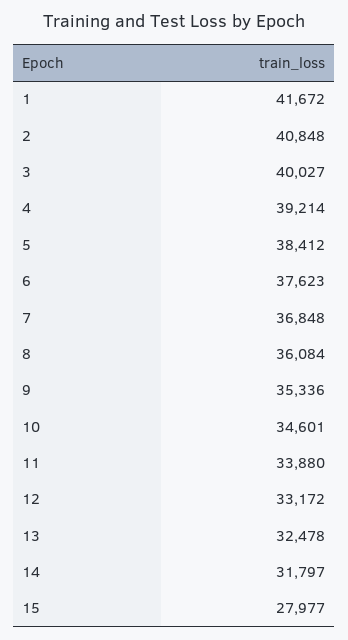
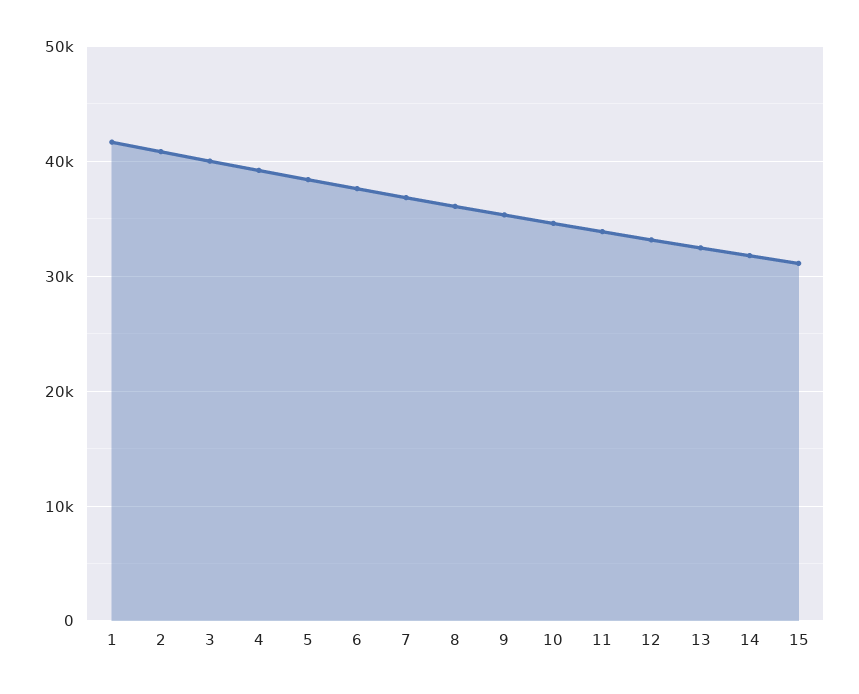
  {
    "1": 41672,
    "2": 40848,
    "3": 40027,
    "4": 39214,
    "5": 38412,
    "6": 37623,
    "7": 36848,
    "8": 36084,
    "9": 35336,
    "10": 34601,
    "11": 33880,
    "12": 33172,
    "13": 32478,
    "14": 31797,
-   "15": 27977
+   "15": 31000
  }

